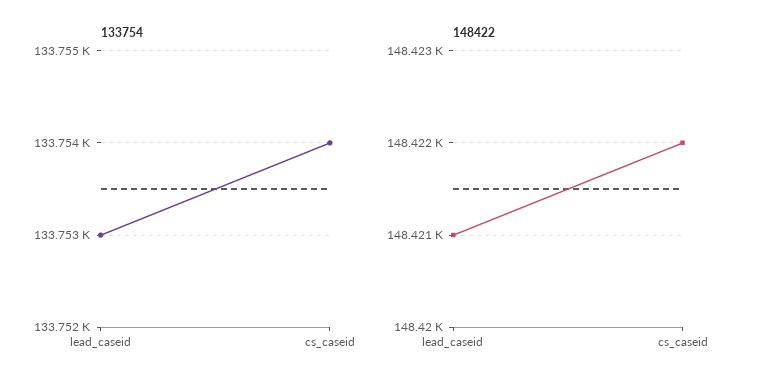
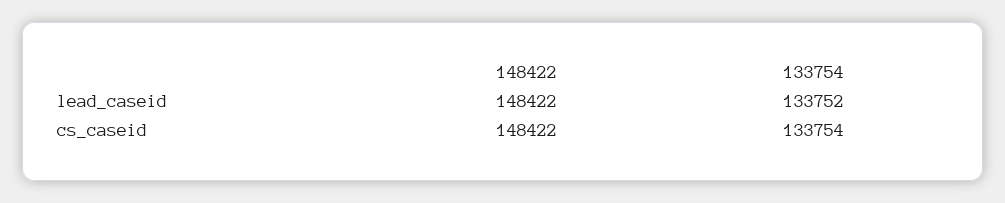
  {
    "133754": {
-     "lead_caseid": 133753,
+     "lead_caseid": 133752,
      "cs_caseid": 133754
    },
    "148422": {
-     "lead_caseid": 148421,
+     "lead_caseid": 148422,
      "cs_caseid": 148422
    }
  }

